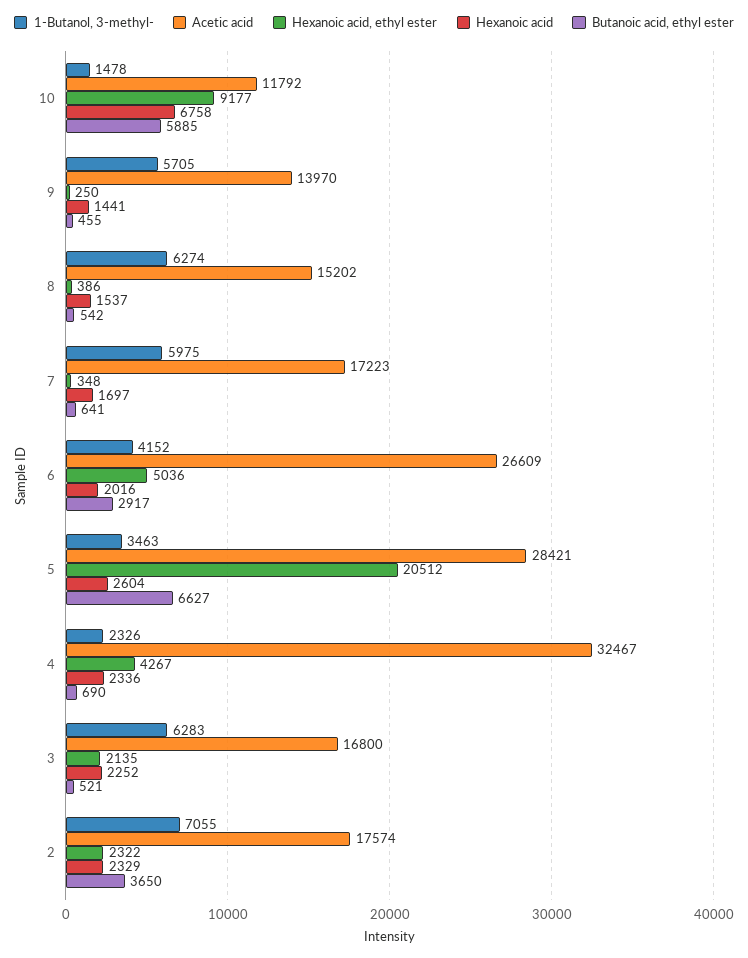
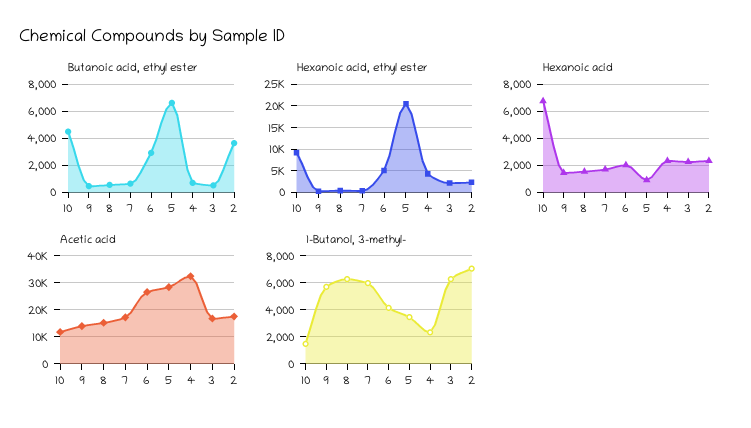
  {
    "1-Butanol, 3-methyl-": {
      "10": 1478,
      "9": 5705,
      "8": 6274,
      "7": 5975,
      "6": 4152,
      "5": 3463,
      "4": 2326,
      "3": 6283,
      "2": 7055
    },
    "Acetic acid": {
      "10": 11792,
      "9": 13970,
      "8": 15202,
      "7": 17223,
      "6": 26609,
      "5": 28421,
      "4": 32467,
      "3": 16800,
      "2": 17574
    },
    "Hexanoic acid, ethyl ester": {
      "10": 9177,
      "9": 250,
      "8": 386,
      "7": 348,
      "6": 5036,
      "5": 20512,
      "4": 4267,
      "3": 2135,
      "2": 2322
    },
    "Hexanoic acid": {
      "10": 6758,
      "9": 1441,
      "8": 1537,
      "7": 1697,
      "6": 2016,
-     "5": 2604,
+     "5": 1000,
      "4": 2336,
      "3": 2252,
      "2": 2329
    },
    "Butanoic acid, ethyl ester": {
-     "10": 5885,
+     "10": 4500,
      "9": 455,
      "8": 542,
      "7": 641,
      "6": 2917,
      "5": 6627,
      "4": 690,
      "3": 521,
      "2": 3650
    }
  }

